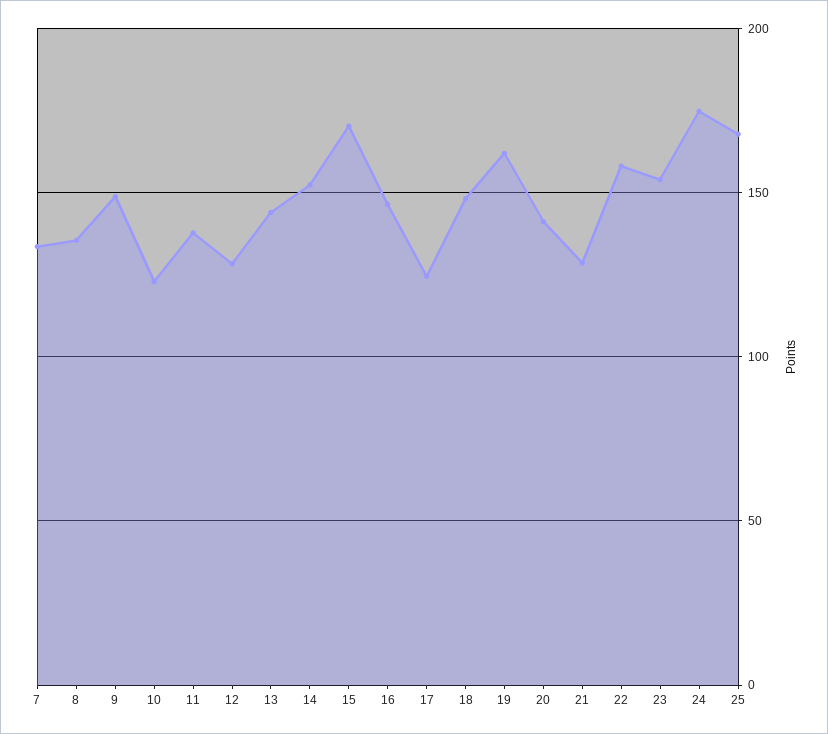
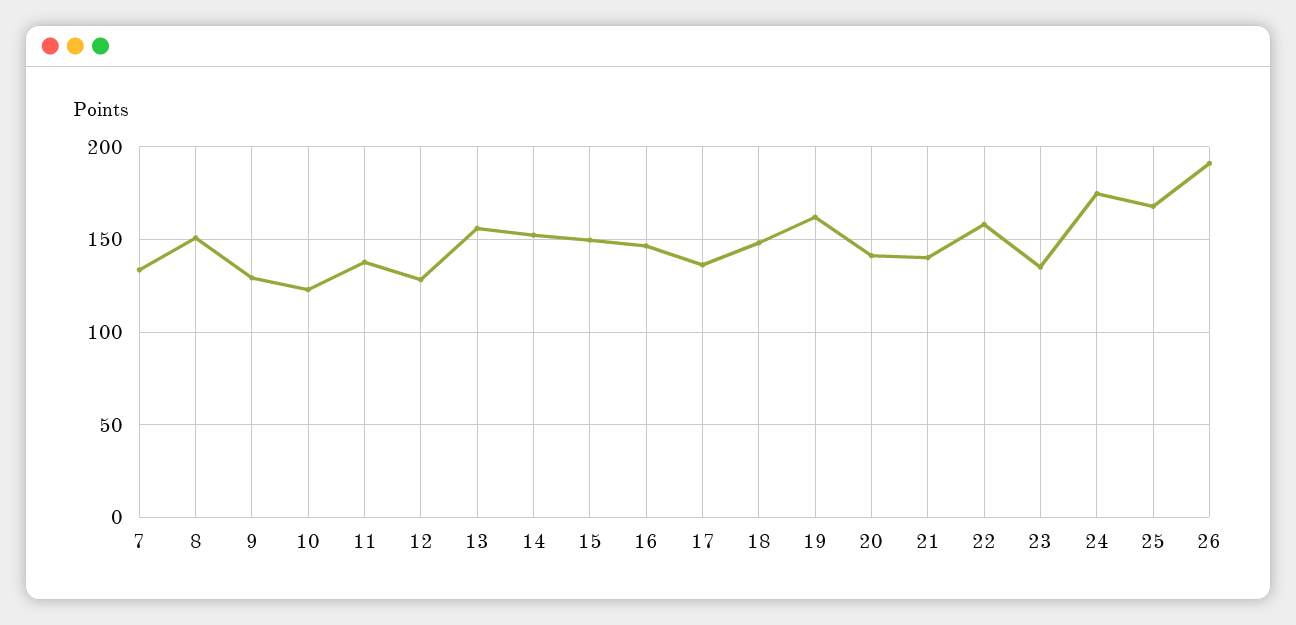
  {
    "7": 135,
-   "8": 135,
+   "8": 150,
-   "9": 150,
+   "9": 130,
    "10": 125,
    "11": 140,
    "12": 130,
-   "13": 145,
+   "13": 155,
    "14": 150,
-   "15": 170,
+   "15": 150,
    "16": 145,
-   "17": 125,
+   "17": 135,
    "18": 150,
    "19": 160,
    "20": 140,
-   "21": 130,
+   "21": 140,
    "22": 160,
-   "23": 155,
+   "23": 135,
    "24": 175,
-   "25": 170
+   "25": 170,
+   "26": 190
  }

